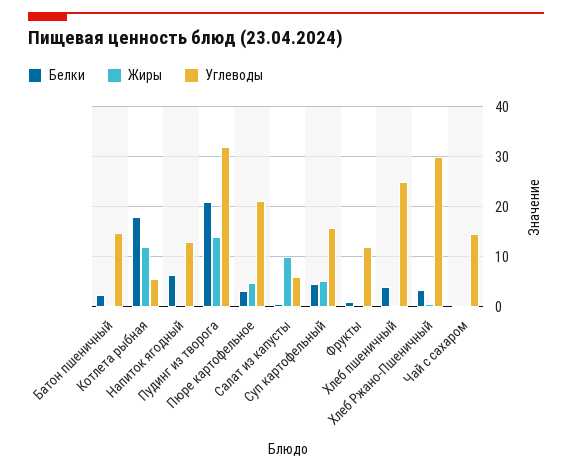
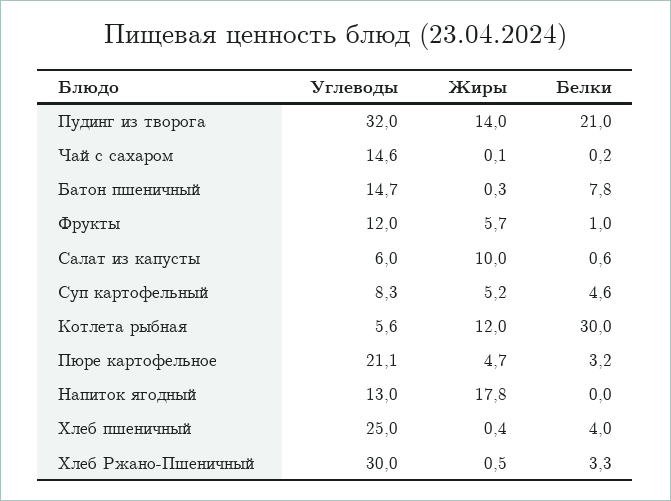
  {
    "Белки": {
-     "Батон пшеничный": 2,
+     "Батон пшеничный": 7.8,
-     "Котлета рыбная": 18,
+     "Котлета рыбная": 30,
-     "Напиток ягодный": 6,
+     "Напиток ягодный": 0,
      "Пудинг из творога": 21,
      "Пюре картофельное": 3.2,
      "Салат из капусты": 0.6,
      "Суп картофельный": 4.6,
      "Фрукты": 1,
      "Хлеб пшеничный": 4,
      "Хлеб Ржано-Пшеничный": 3.3,
      "Чай с сахаром": 0.2
    },
    "Жиры": {
      "Батон пшеничный": 0.3,
      "Котлета рыбная": 12,
-     "Напиток ягодный": 0,
+     "Напиток ягодный": 17.8,
      "Пудинг из творога": 14,
      "Пюре картофельное": 4.7,
      "Салат из капусты": 10,
      "Суп картофельный": 5.2,
-     "Фрукты": 0,
+     "Фрукты": 5.7,
      "Хлеб пшеничный": 0.4,
      "Хлеб Ржано-Пшеничный": 0.5,
      "Чай с сахаром": 0.1
    },
    "Углеводы": {
      "Батон пшеничный": 14.7,
      "Котлета рыбная": 5.6,
      "Напиток ягодный": 13,
      "Пудинг из творога": 32,
      "Пюре картофельное": 21.1,
      "Салат из капусты": 6,
-     "Суп картофельный": 16,
+     "Суп картофельный": 8.3,
      "Фрукты": 12,
      "Хлеб пшеничный": 25,
      "Хлеб Ржано-Пшеничный": 30,
      "Чай с сахаром": 14.6
    }
  }

